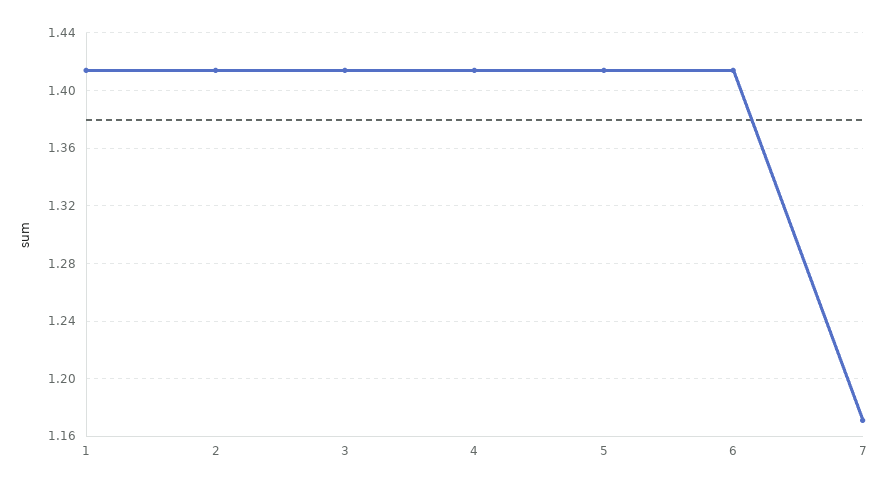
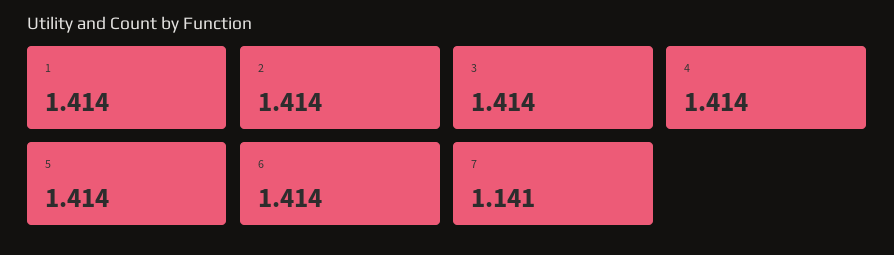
  {
    "1": 1.414,
    "2": 1.414,
    "3": 1.414,
    "4": 1.414,
    "5": 1.414,
    "6": 1.414,
-   "7": 1.17
+   "7": 1.141
  }

